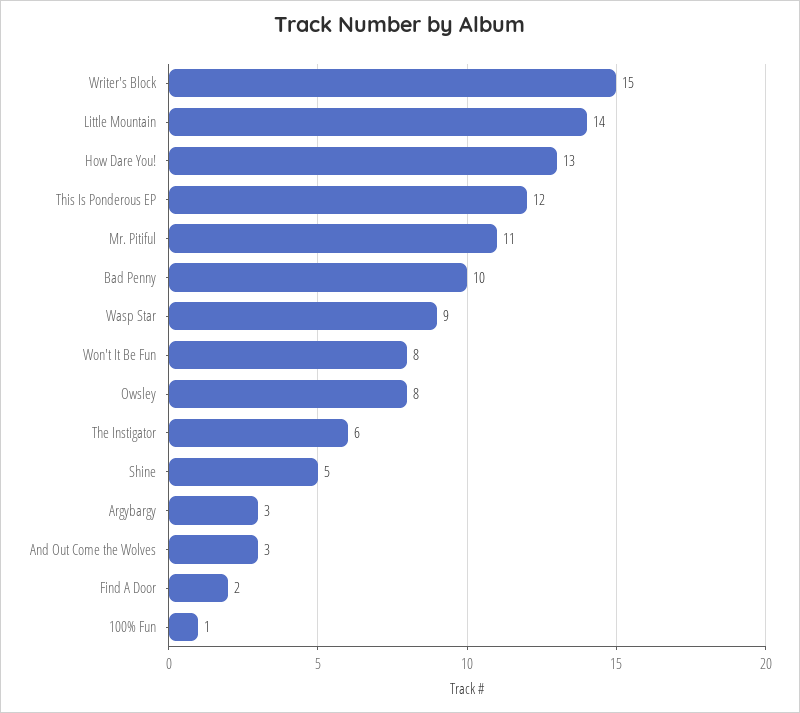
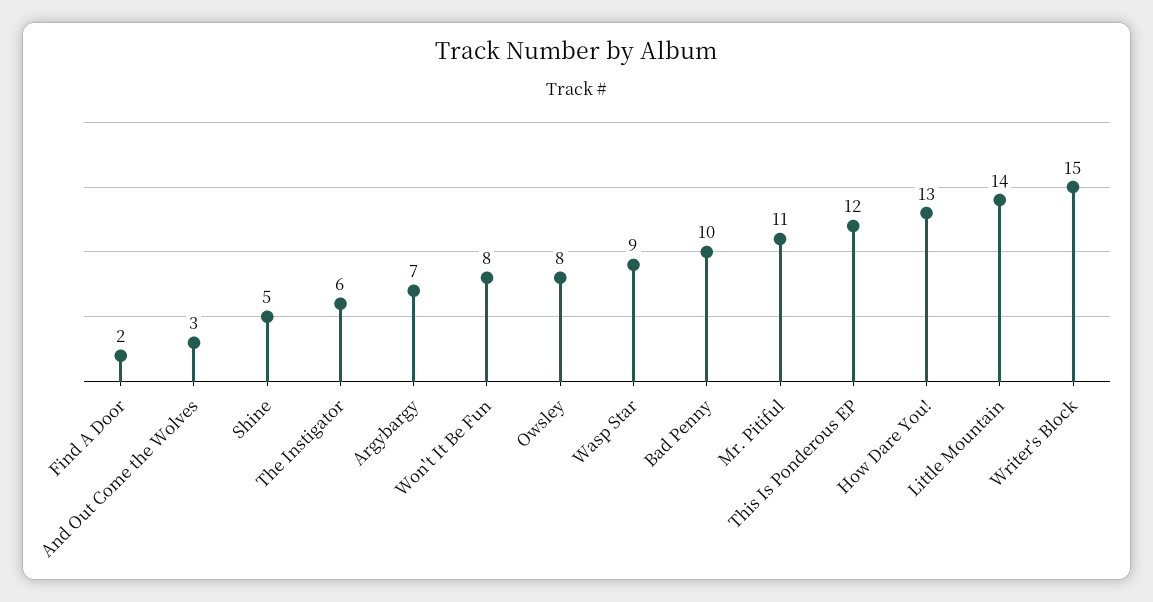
  {
    "Writer's Block": 15,
    "Little Mountain": 14,
    "How Dare You!": 13,
    "This Is Ponderous EP": 12,
    "Mr. Pitiful": 11,
    "Bad Penny": 10,
    "Wasp Star": 9,
    "Won't It Be Fun": 8,
    "Owsley": 8,
    "The Instigator": 6,
    "Shine": 5,
-   "Argybargy": 3,
+   "Argybargy": 7,
    "And Out Come the Wolves": 3,
-   "Find A Door": 2,
+   "Find A Door": 2
-   "100% Fun": 1
  }

